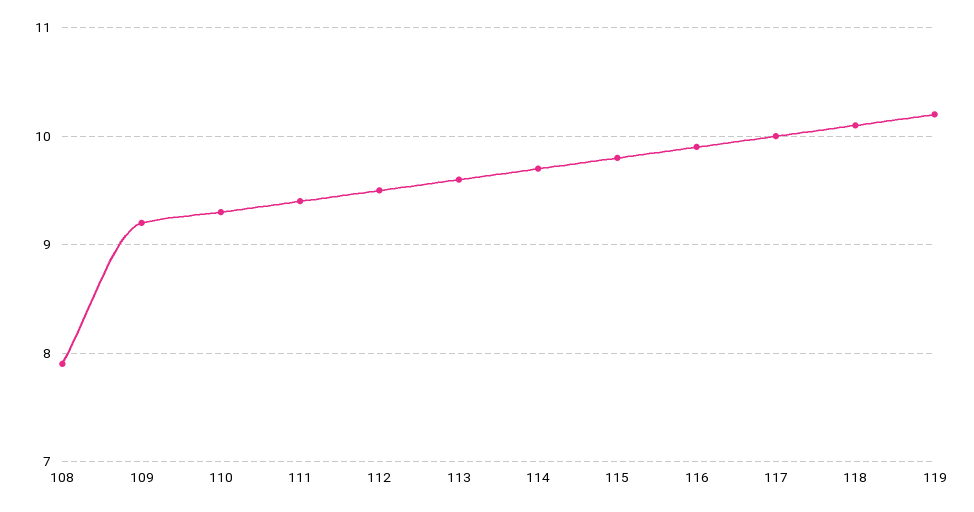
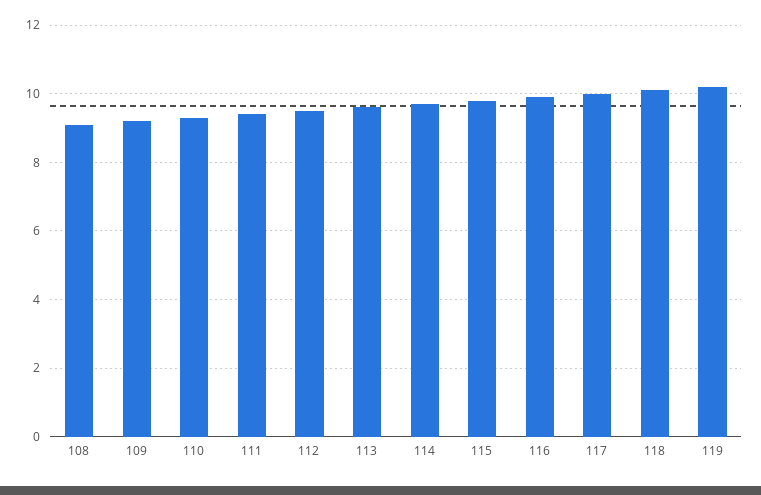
  {
-   "108": 7.9,
+   "108": 9,
    "109": 9.2,
    "110": 9.3,
    "111": 9.4,
    "112": 9.5,
    "113": 9.6,
    "114": 9.7,
    "115": 9.8,
    "116": 9.9,
    "117": 10,
    "118": 10.1,
    "119": 10.2
  }

